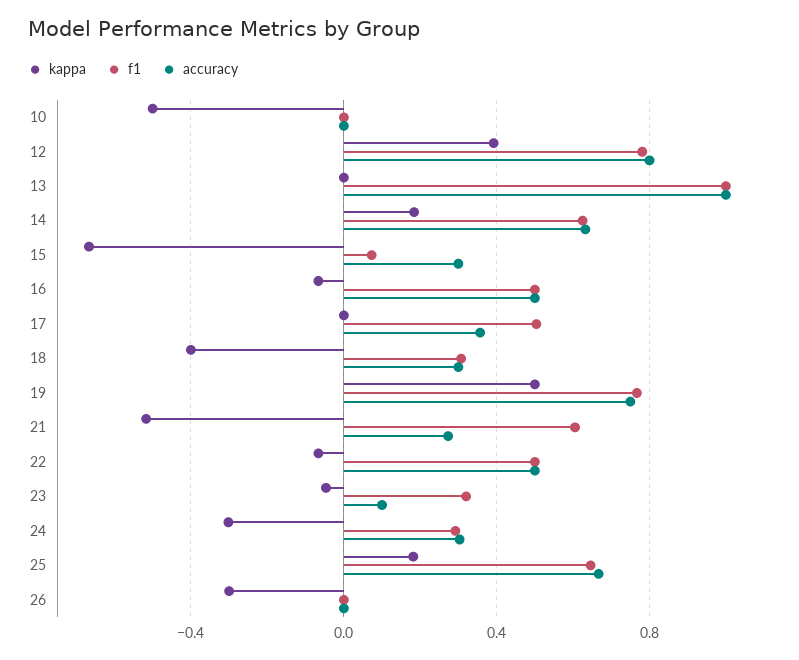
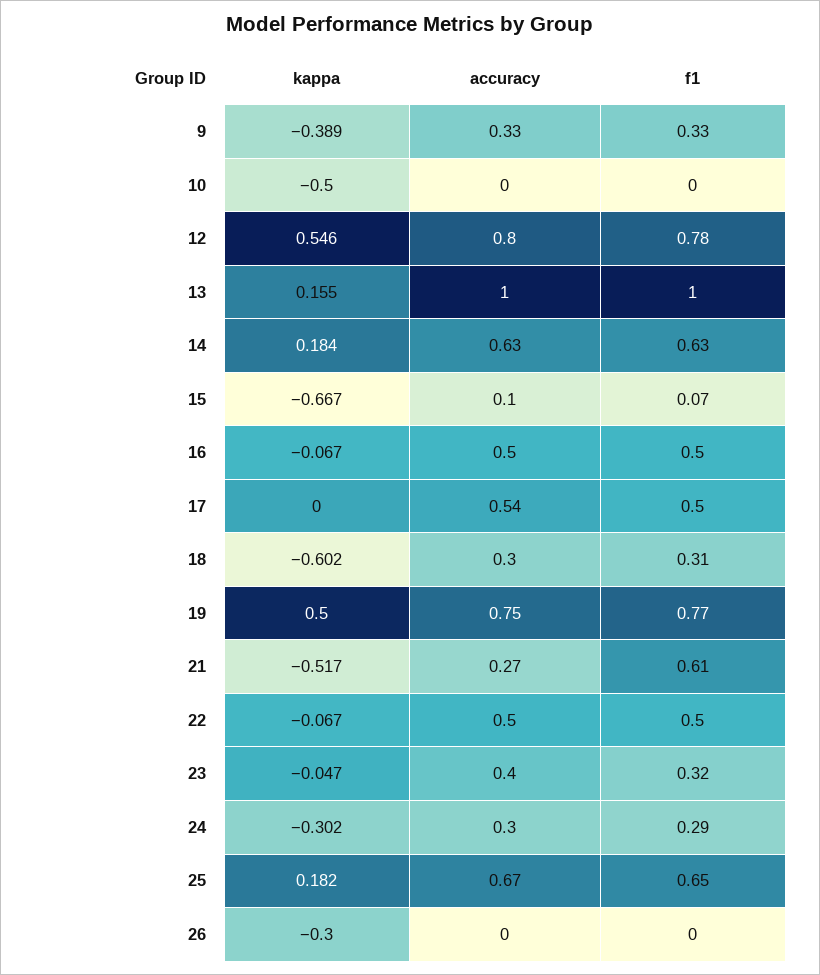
  {
    "kappa": {
      "10": -0.5,
-     "12": 0.4,
+     "12": 0.546,
-     "13": 0,
+     "13": 0.155,
      "14": 0.184,
      "15": -0.667,
      "16": -0.067,
      "17": 0,
-     "18": -0.4,
+     "18": -0.602,
      "19": 0.5,
      "21": -0.517,
      "22": -0.067,
      "23": -0.047,
      "24": -0.302,
      "25": 0.182,
-     "26": -0.3
+     "26": -0.3,
+     "9": -0.389
    },
    "f1": {
      "10": 0,
      "12": 0.78,
      "13": 1,
      "14": 0.63,
      "15": 0.07,
      "16": 0.5,
      "17": 0.5,
      "18": 0.31,
      "19": 0.77,
      "21": 0.61,
      "22": 0.5,
      "23": 0.32,
      "24": 0.29,
      "25": 0.65,
-     "26": 0
+     "26": 0,
+     "9": 0.33
    },
    "accuracy": {
      "10": 0,
      "12": 0.8,
      "13": 1,
      "14": 0.63,
-     "15": 0.3,
+     "15": 0.1,
      "16": 0.5,
-     "17": 0.35,
+     "17": 0.54,
      "18": 0.3,
      "19": 0.75,
      "21": 0.27,
      "22": 0.5,
-     "23": 0.1,
+     "23": 0.4,
      "24": 0.3,
      "25": 0.67,
-     "26": 0
+     "26": 0,
+     "9": 0.33
    }
  }

